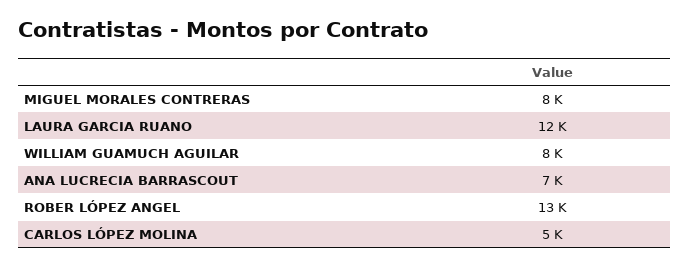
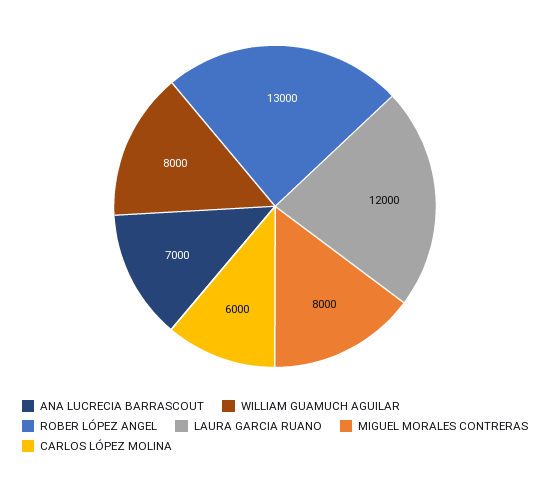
  {
    "MIGUEL MORALES CONTRERAS": 8000,
    "LAURA GARCIA RUANO": 12000,
    "WILLIAM GUAMUCH AGUILAR": 8000,
    "ANA LUCRECIA BARRASCOUT": 7000,
    "ROBER LÓPEZ ANGEL": 13000,
-   "CARLOS LÓPEZ MOLINA": 5000
+   "CARLOS LÓPEZ MOLINA": 6000
  }

